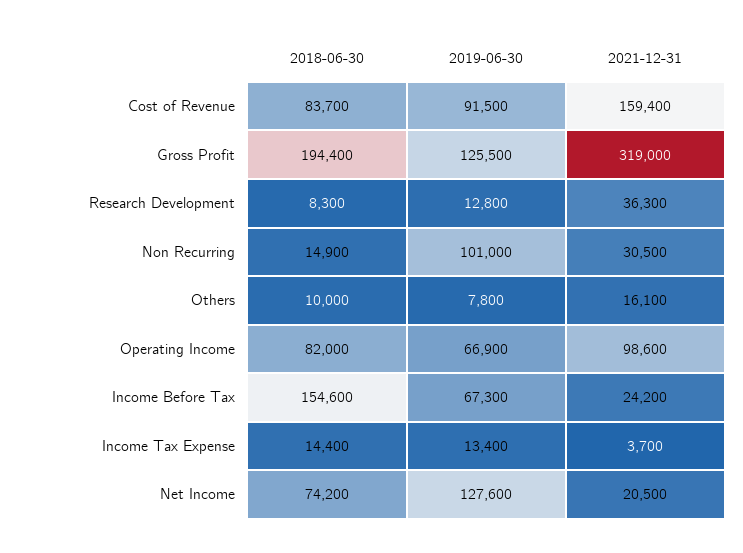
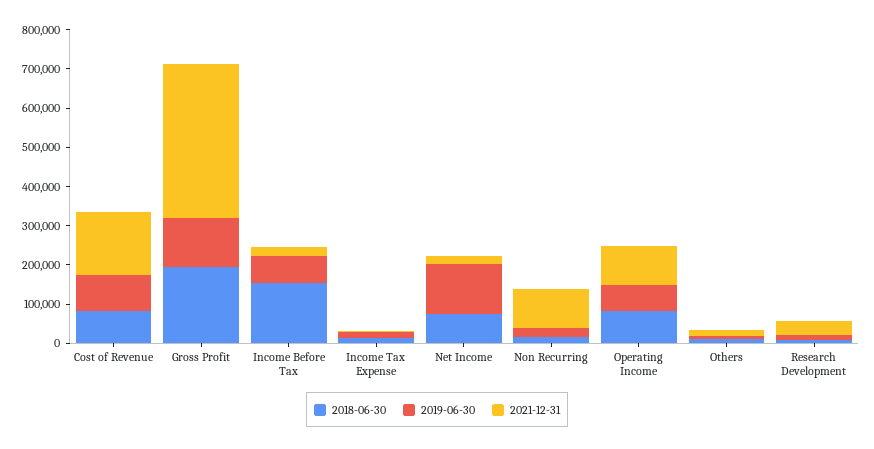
  {
    "2018-06-30": {
      "Cost of Revenue": 83700,
      "Gross Profit": 194400,
      "Research Development": 8300,
      "Non Recurring": 14900,
      "Others": 10000,
      "Operating Income": 82000,
      "Income Before Tax": 154600,
      "Income Tax Expense": 14400,
      "Net Income": 74200
    },
    "2019-06-30": {
      "Cost of Revenue": 91500,
      "Gross Profit": 125500,
      "Research Development": 12800,
-     "Non Recurring": 101000,
+     "Non Recurring": 25000,
      "Others": 7800,
      "Operating Income": 66900,
      "Income Before Tax": 67300,
      "Income Tax Expense": 13400,
      "Net Income": 127600
    },
    "2021-12-31": {
      "Cost of Revenue": 159400,
-     "Gross Profit": 319000,
+     "Gross Profit": 400000,
      "Research Development": 36300,
-     "Non Recurring": 30500,
+     "Non Recurring": 100000,
      "Others": 16100,
      "Operating Income": 98600,
      "Income Before Tax": 24200,
      "Income Tax Expense": 3700,
      "Net Income": 20500
    }
  }

